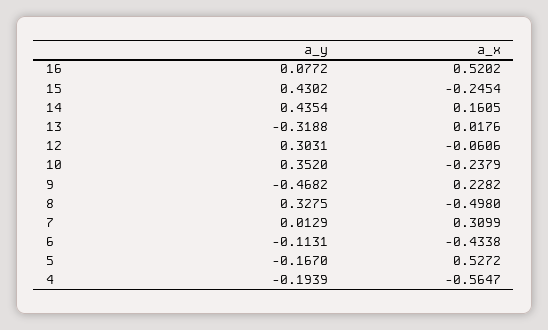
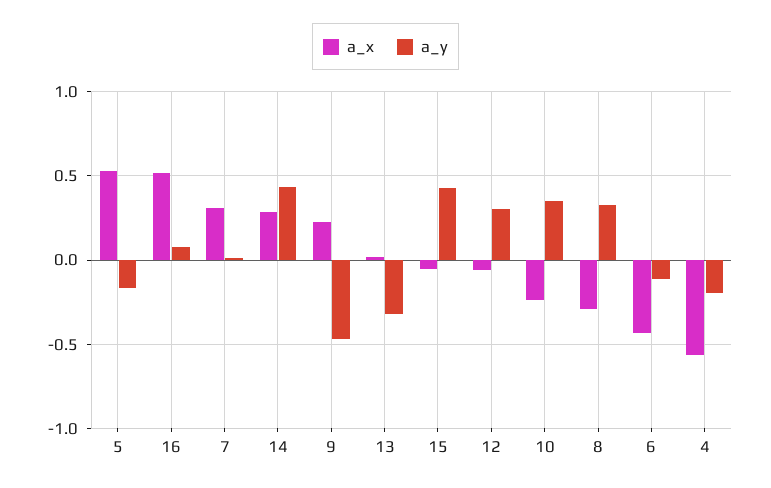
  {
    "a_y": {
      "16": 0.0772,
      "15": 0.4302,
      "14": 0.4354,
      "13": -0.3188,
      "12": 0.3031,
      "10": 0.352,
      "9": -0.4682,
      "8": 0.3275,
      "7": 0.0129,
      "6": -0.1131,
      "5": -0.167,
      "4": -0.1939
    },
    "a_x": {
      "16": 0.5202,
-     "15": -0.2454,
+     "15": -0.05,
-     "14": 0.1605,
+     "14": 0.3,
      "13": 0.0176,
      "12": -0.0606,
      "10": -0.2379,
      "9": 0.2282,
-     "8": -0.498,
+     "8": -0.3,
      "7": 0.3099,
      "6": -0.4338,
      "5": 0.5272,
      "4": -0.5647
    }
  }

